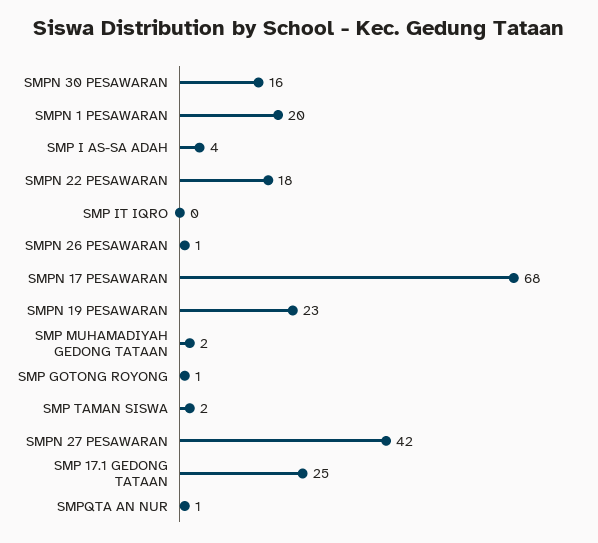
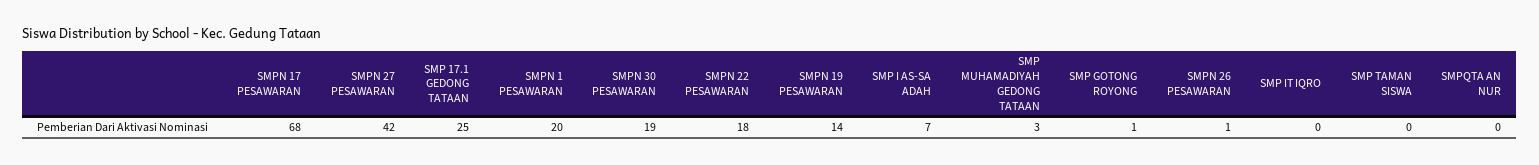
  {
-   "SMPN 30 PESAWARAN": 16,
+   "SMPN 30 PESAWARAN": 19,
    "SMPN 1 PESAWARAN": 20,
-   "SMP I AS-SA ADAH": 4,
+   "SMP I AS-SA ADAH": 7,
    "SMPN 22 PESAWARAN": 18,
    "SMP IT IQRO": 0,
    "SMPN 26 PESAWARAN": 1,
    "SMPN 17 PESAWARAN": 68,
-   "SMPN 19 PESAWARAN": 23,
+   "SMPN 19 PESAWARAN": 14,
-   "SMP MUHAMADIYAH GEDONG TATAAN": 2,
+   "SMP MUHAMADIYAH GEDONG TATAAN": 3,
    "SMP GOTONG ROYONG": 1,
-   "SMP TAMAN SISWA": 2,
+   "SMP TAMAN SISWA": 0,
    "SMPN 27 PESAWARAN": 42,
    "SMP 17.1 GEDONG TATAAN": 25,
-   "SMPQTA AN NUR": 1
+   "SMPQTA AN NUR": 0
  }

